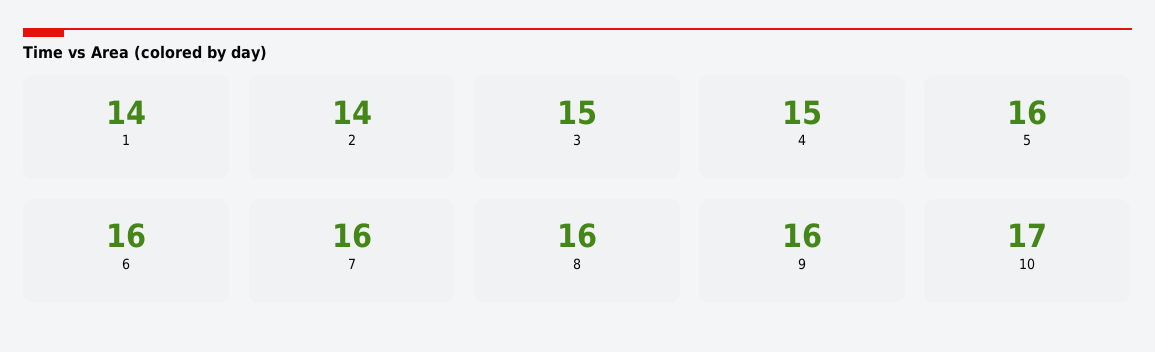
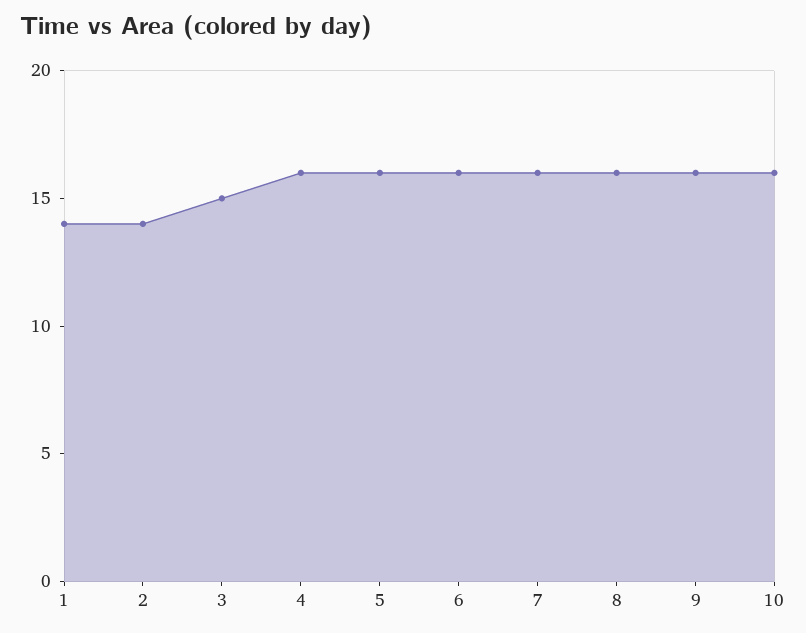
  {
    "1": 14,
    "2": 14,
    "3": 15,
-   "4": 15,
+   "4": 16,
    "5": 16,
    "6": 16,
    "7": 16,
    "8": 16,
    "9": 16,
-   "10": 17
+   "10": 16
  }

